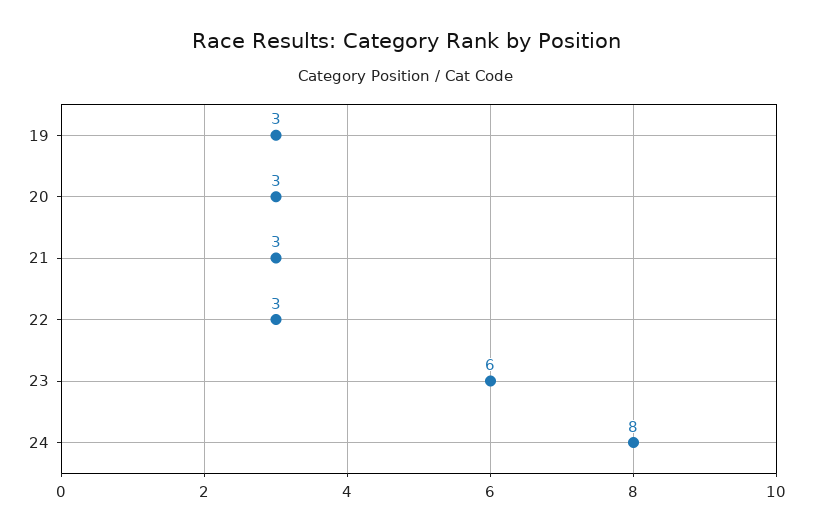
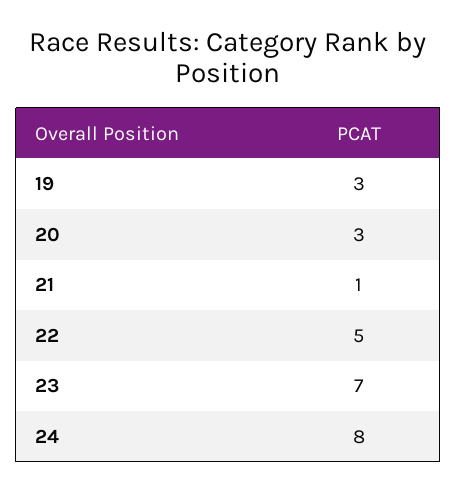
  {
    "19": 3,
    "20": 3,
-   "21": 3,
+   "21": 1,
-   "22": 3,
+   "22": 5,
-   "23": 6,
+   "23": 7,
    "24": 8
  }

